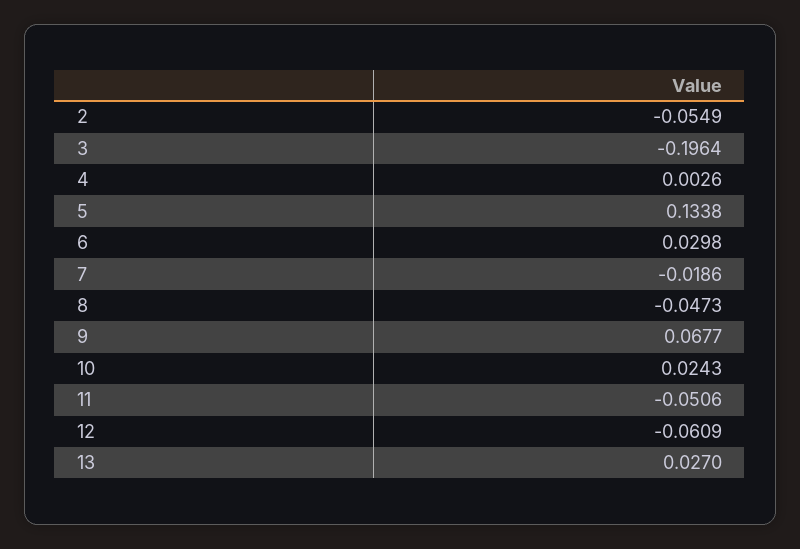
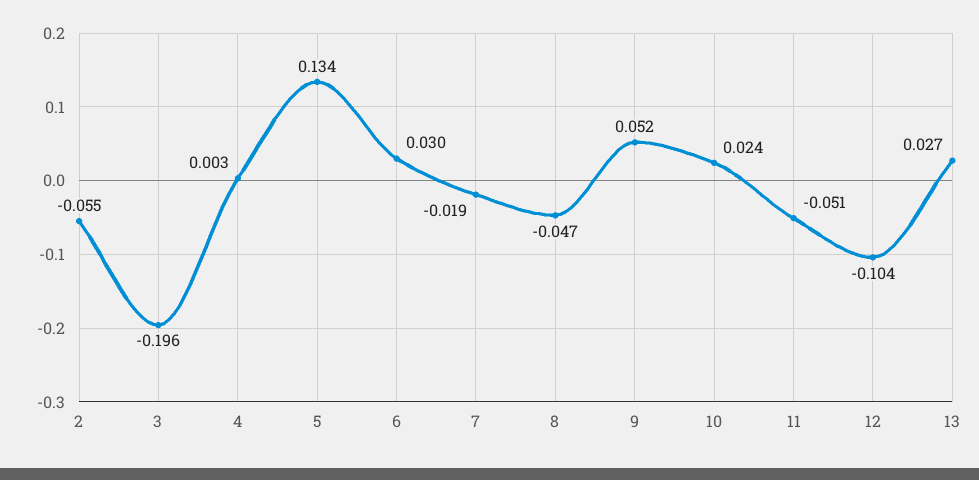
  {
    "2": -0.0549,
    "3": -0.1964,
    "4": 0.0026,
    "5": 0.1338,
    "6": 0.0298,
    "7": -0.0186,
    "8": -0.0473,
-   "9": 0.0677,
+   "9": 0.052,
    "10": 0.0243,
    "11": -0.0506,
-   "12": -0.0609,
+   "12": -0.104,
    "13": 0.027
  }

